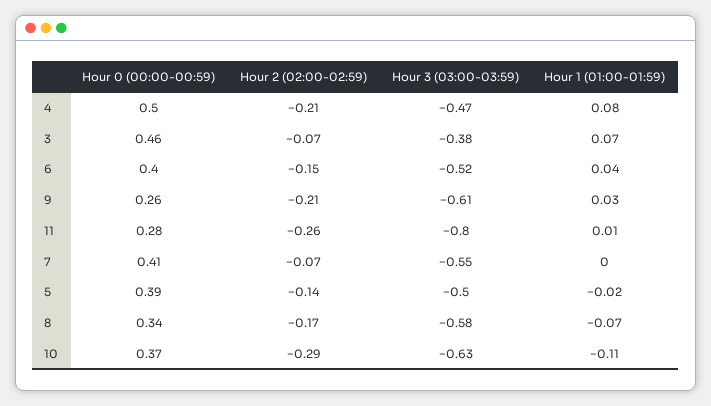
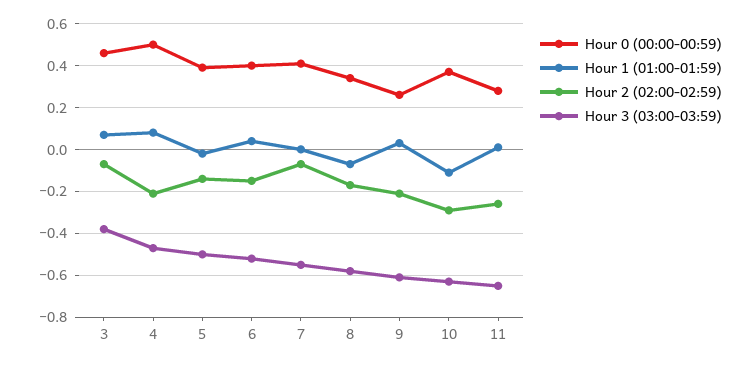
  {
    "Hour 0 (00:00-00:59)": {
      "4": 0.5,
      "3": 0.46,
      "6": 0.4,
      "9": 0.26,
      "11": 0.28,
      "7": 0.41,
      "5": 0.39,
      "8": 0.34,
      "10": 0.37
    },
    "Hour 2 (02:00-02:59)": {
      "4": -0.21,
      "3": -0.07,
      "6": -0.15,
      "9": -0.21,
      "11": -0.26,
      "7": -0.07,
      "5": -0.14,
      "8": -0.17,
      "10": -0.29
    },
    "Hour 3 (03:00-03:59)": {
      "4": -0.47,
      "3": -0.38,
      "6": -0.52,
      "9": -0.61,
-     "11": -0.8,
+     "11": -0.65,
      "7": -0.55,
      "5": -0.5,
      "8": -0.58,
      "10": -0.63
    },
    "Hour 1 (01:00-01:59)": {
      "4": 0.08,
      "3": 0.07,
      "6": 0.04,
      "9": 0.03,
      "11": 0.01,
      "7": 0,
      "5": -0.02,
      "8": -0.07,
      "10": -0.11
    }
  }

